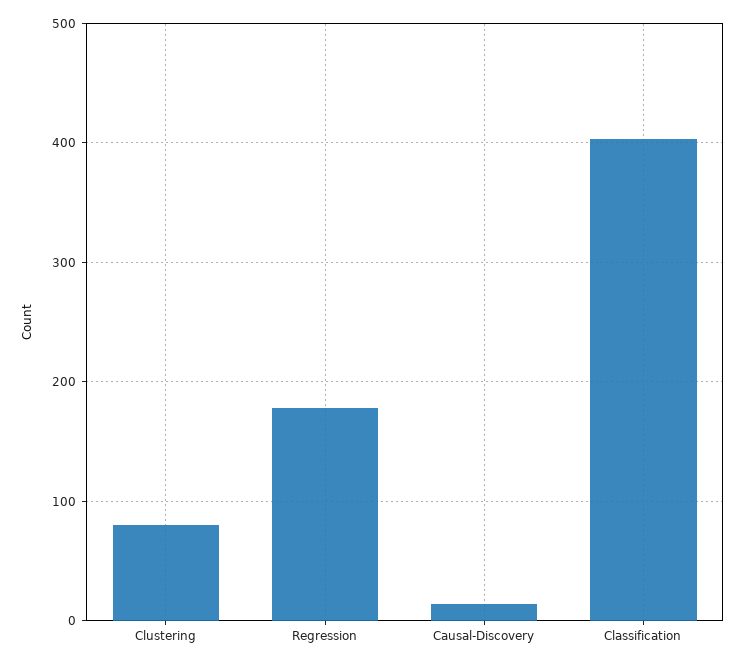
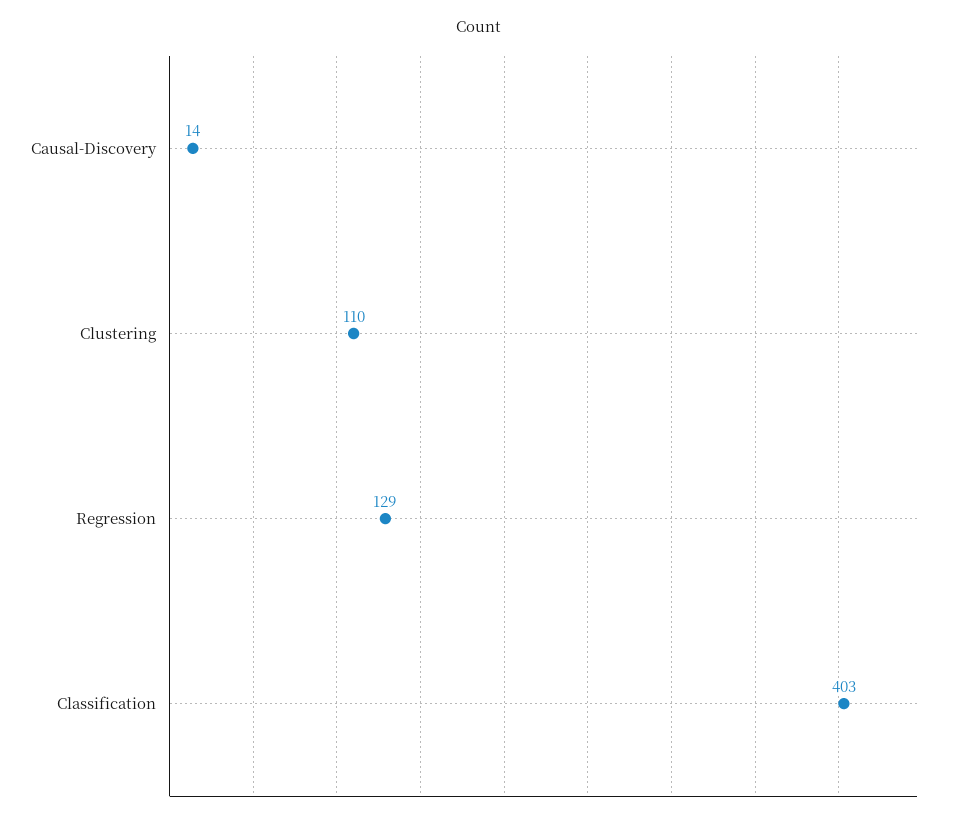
  {
-   "Clustering": 80,
+   "Clustering": 110,
-   "Regression": 180,
+   "Regression": 129,
    "Causal-Discovery": 14,
    "Classification": 403
  }

